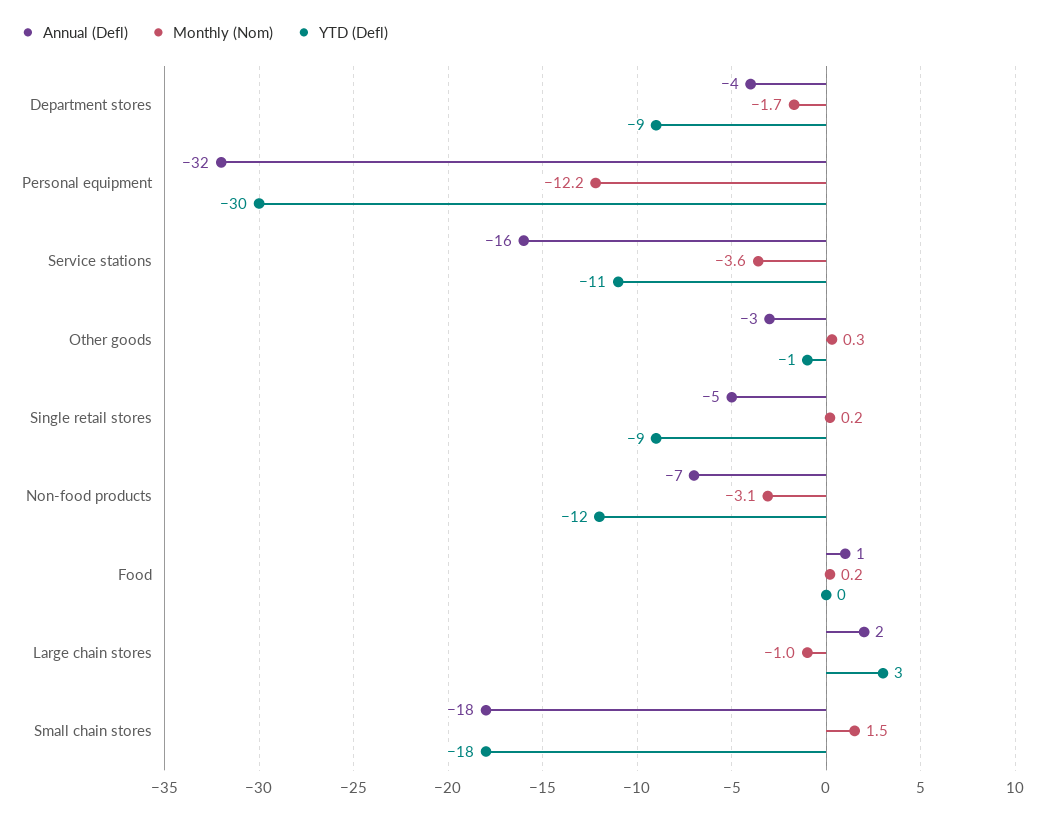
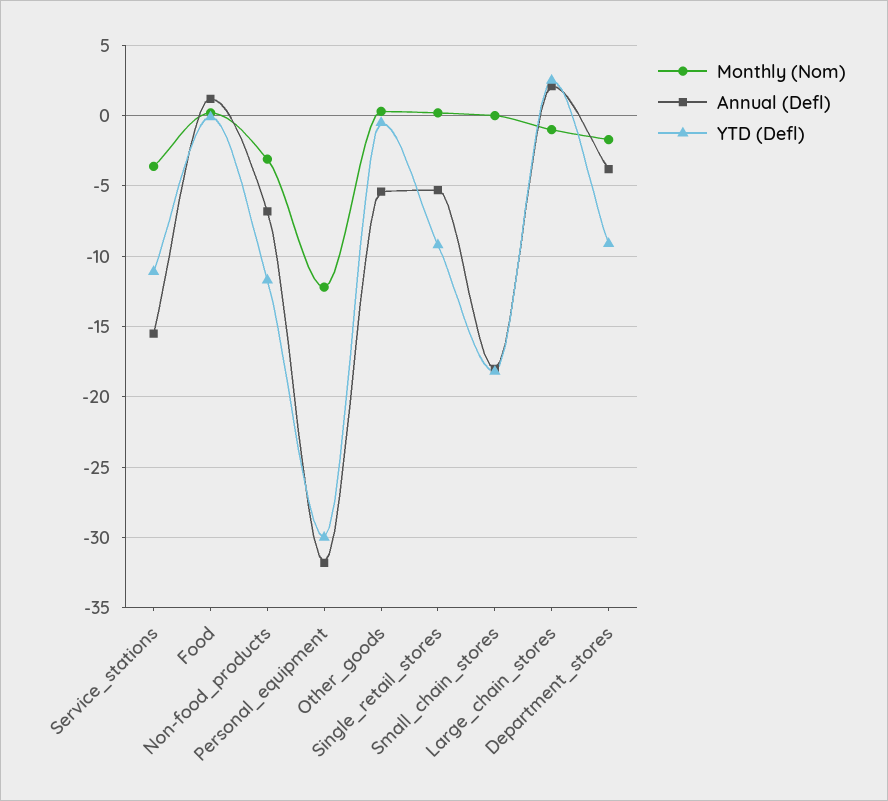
  {
    "Annual (Defl)": {
      "Department stores": -4,
      "Personal equipment": -32,
      "Service stations": -16,
-     "Other goods": -3,
+     "Other goods": -5.5,
      "Single retail stores": -5,
      "Non-food products": -7,
      "Food": 1,
      "Large chain stores": 2,
      "Small chain stores": -18
    },
    "Monthly (Nom)": {
      "Department stores": -1.7,
      "Personal equipment": -12.2,
      "Service stations": -3.6,
      "Other goods": 0.3,
      "Single retail stores": 0.2,
      "Non-food products": -3.1,
      "Food": 0.2,
      "Large chain stores": -1,
-     "Small chain stores": 1.5
+     "Small chain stores": 0
    },
    "YTD (Defl)": {
      "Department stores": -9,
      "Personal equipment": -30,
      "Service stations": -11,
      "Other goods": -1,
      "Single retail stores": -9,
      "Non-food products": -12,
      "Food": 0,
      "Large chain stores": 3,
      "Small chain stores": -18
    }
  }

